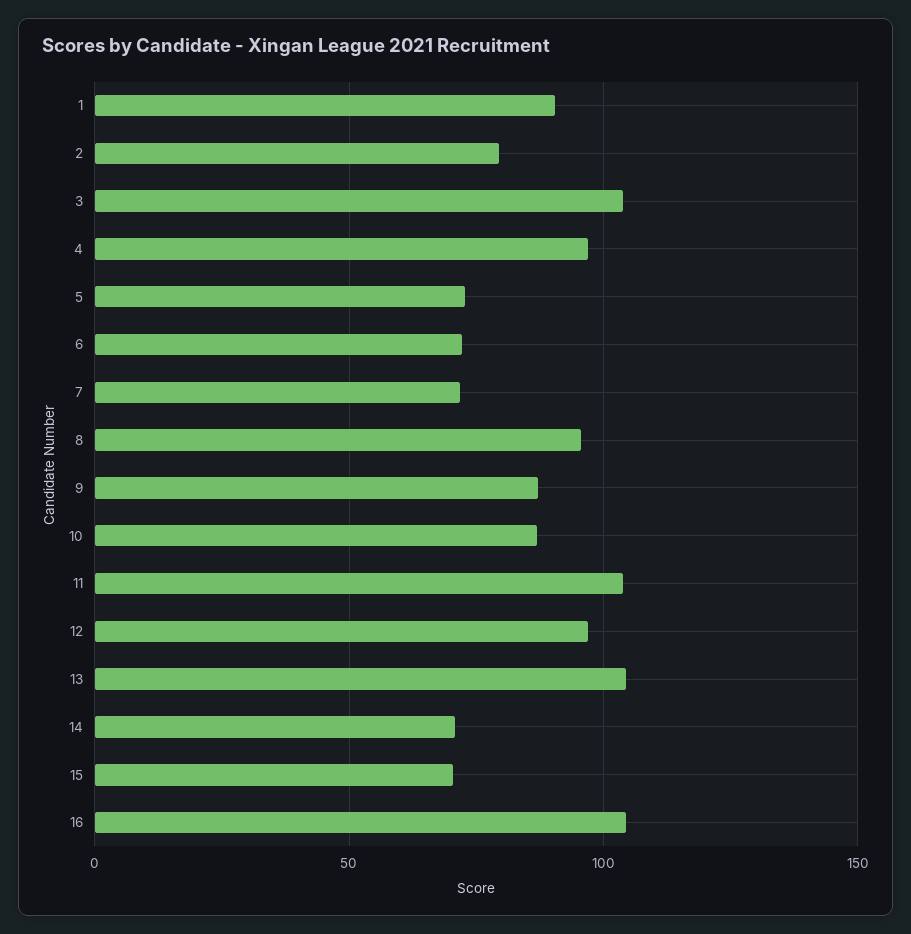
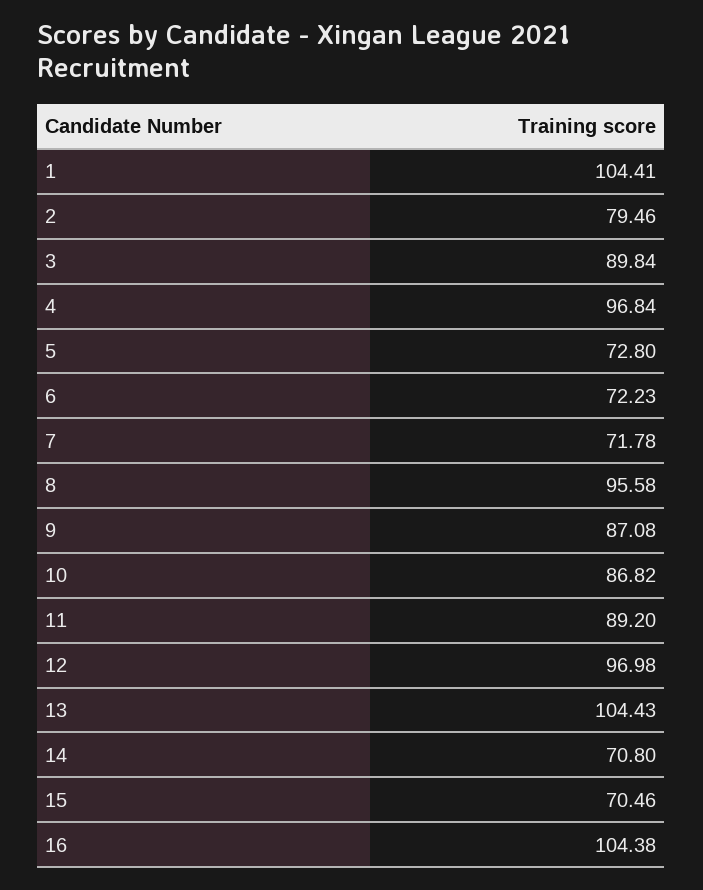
  {
-   "1": 90,
+   "1": 104.41,
    "2": 79.46,
-   "3": 105,
+   "3": 89.84,
    "4": 96.84,
    "5": 72.8,
    "6": 72.23,
    "7": 71.78,
    "8": 95.58,
    "9": 87.08,
    "10": 86.82,
-   "11": 105,
+   "11": 89.2,
    "12": 96.98,
    "13": 104.43,
    "14": 70.8,
    "15": 70.46,
    "16": 104.38
  }

